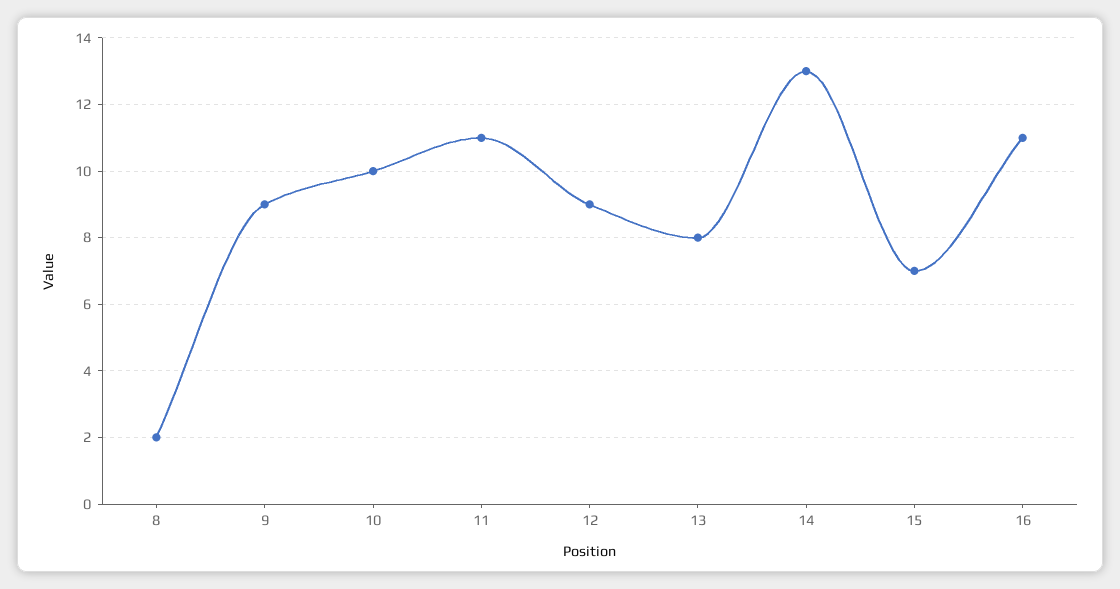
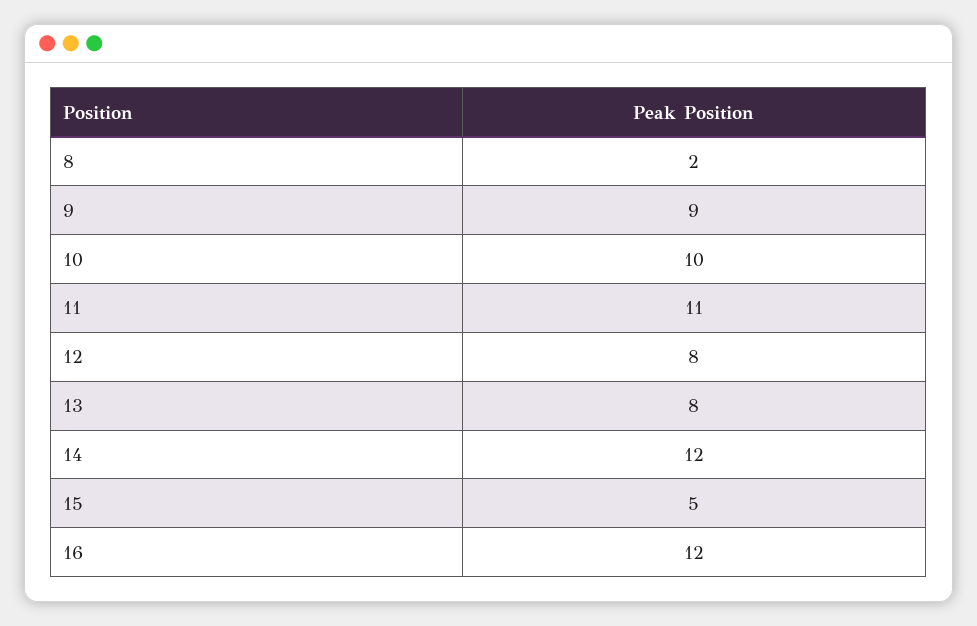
  {
    "8": 2,
    "9": 9,
    "10": 10,
    "11": 11,
-   "12": 9,
+   "12": 8,
    "13": 8,
-   "14": 13,
+   "14": 12,
-   "15": 7,
+   "15": 5,
-   "16": 11
+   "16": 12
  }

